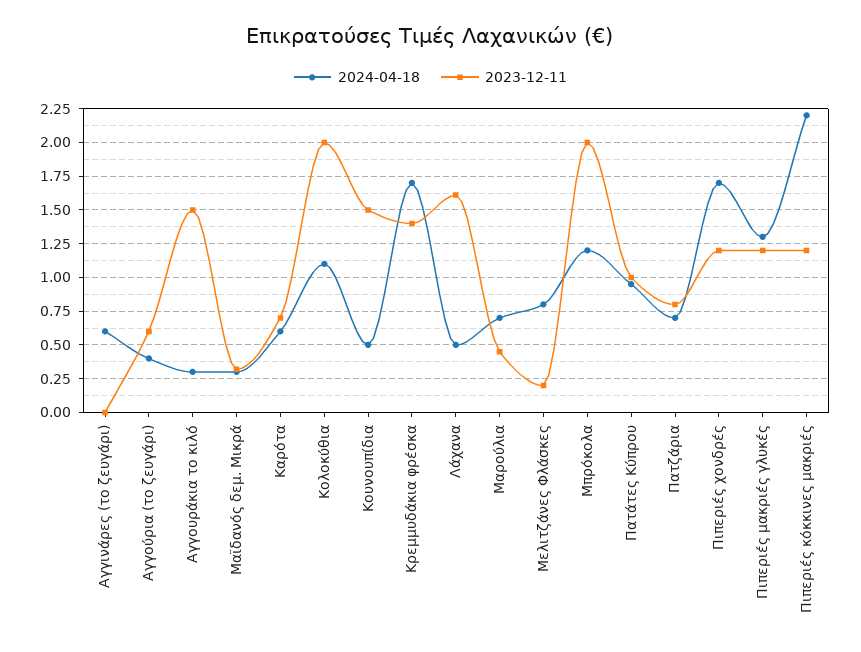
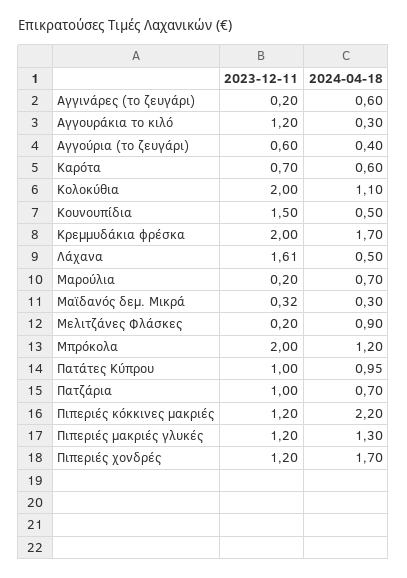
  {
    "2024-04-18": {
      "Αγγινάρες (το ζευγάρι)": 0.6,
      "Αγγούρια (το ζευγάρι)": 0.4,
      "Αγγουράκια το κιλό": 0.3,
      "Μαϊδανός δεμ. Μικρά": 0.3,
      "Καρότα": 0.6,
      "Κολοκύθια": 1.1,
      "Κουνουπίδια": 0.5,
      "Κρεμμυδάκια φρέσκα": 1.7,
      "Λάχανα": 0.5,
      "Μαρούλια": 0.7,
-     "Μελιτζάνες Φλάσκες": 0.8,
+     "Μελιτζάνες Φλάσκες": 0.9,
      "Μπρόκολα": 1.2,
      "Πατάτες Κύπρου": 0.95,
      "Πατζάρια": 0.7,
      "Πιπεριές χονδρές": 1.7,
      "Πιπεριές μακριές γλυκές": 1.3,
      "Πιπεριές κόκκινες μακριές": 2.2
    },
    "2023-12-11": {
-     "Αγγινάρες (το ζευγάρι)": 0,
+     "Αγγινάρες (το ζευγάρι)": 0.2,
      "Αγγούρια (το ζευγάρι)": 0.6,
-     "Αγγουράκια το κιλό": 1.5,
+     "Αγγουράκια το κιλό": 1.2,
      "Μαϊδανός δεμ. Μικρά": 0.32,
      "Καρότα": 0.7,
      "Κολοκύθια": 2,
      "Κουνουπίδια": 1.5,
-     "Κρεμμυδάκια φρέσκα": 1.4,
+     "Κρεμμυδάκια φρέσκα": 2,
      "Λάχανα": 1.61,
-     "Μαρούλια": 0.45,
+     "Μαρούλια": 0.2,
      "Μελιτζάνες Φλάσκες": 0.2,
      "Μπρόκολα": 2,
      "Πατάτες Κύπρου": 1,
-     "Πατζάρια": 0.8,
+     "Πατζάρια": 1,
      "Πιπεριές χονδρές": 1.2,
      "Πιπεριές μακριές γλυκές": 1.2,
      "Πιπεριές κόκκινες μακριές": 1.2
    }
  }

